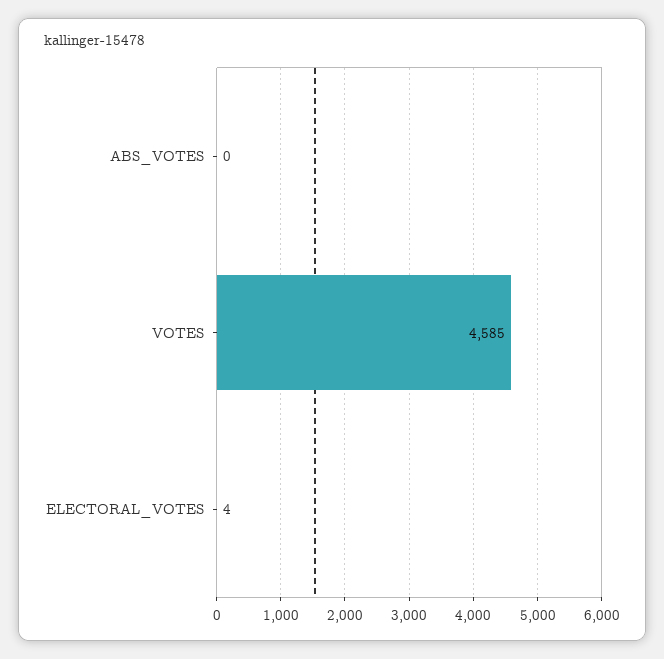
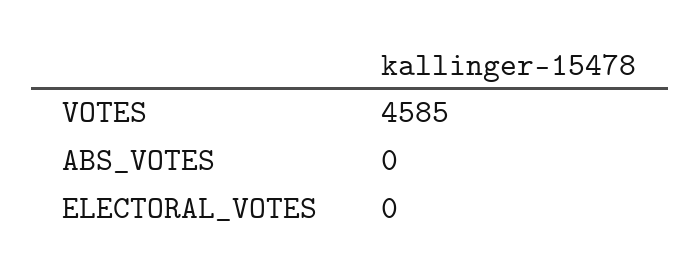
  {
    "ABS_VOTES": 0,
    "VOTES": 4585,
-   "ELECTORAL_VOTES": 4
+   "ELECTORAL_VOTES": 0
  }

